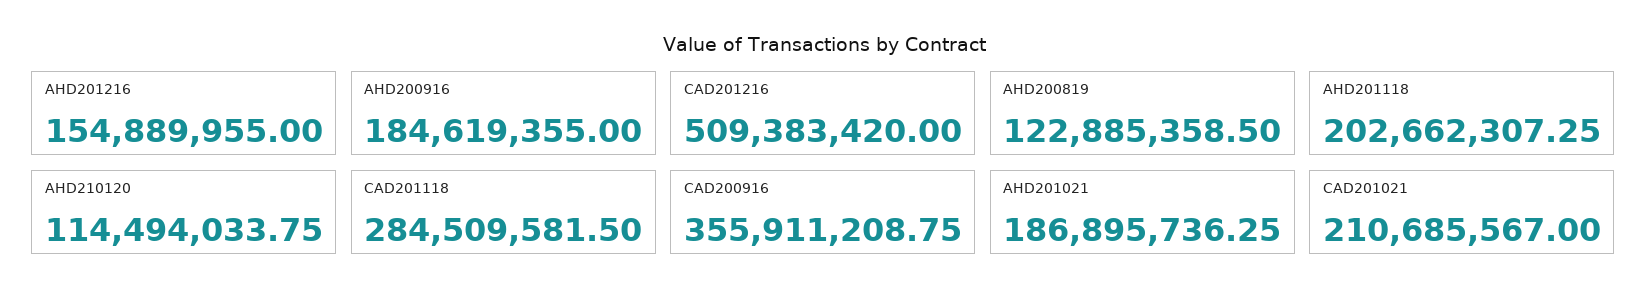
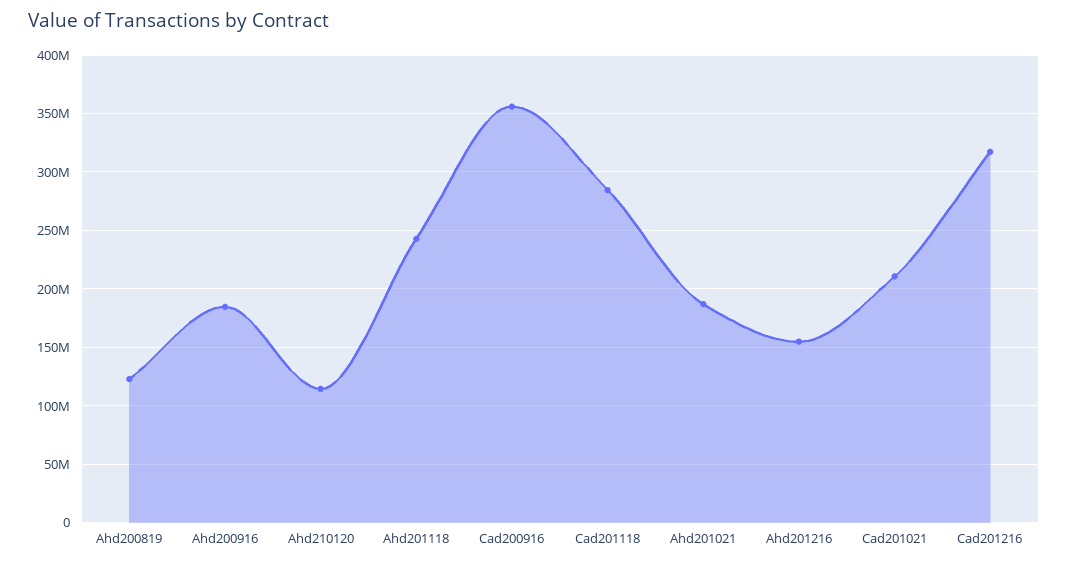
  {
    "AHD201216": 154889955,
    "AHD200916": 184619355,
-   "CAD201216": 509383420,
+   "CAD201216": 320000000,
    "AHD200819": 122885358.5,
-   "AHD201118": 202662307.25,
+   "AHD201118": 240000000,
    "AHD210120": 114494033.75,
    "CAD201118": 284509581.5,
    "CAD200916": 355911208.75,
    "AHD201021": 186895736.25,
    "CAD201021": 210685567
  }

